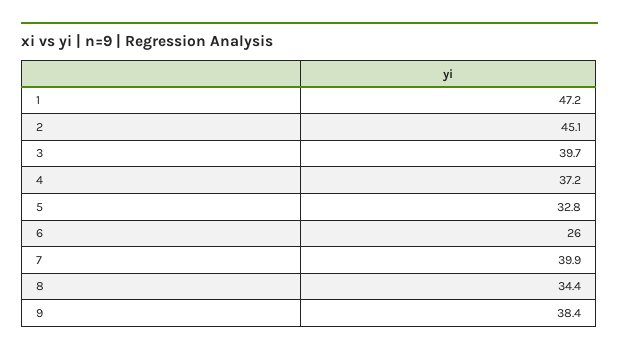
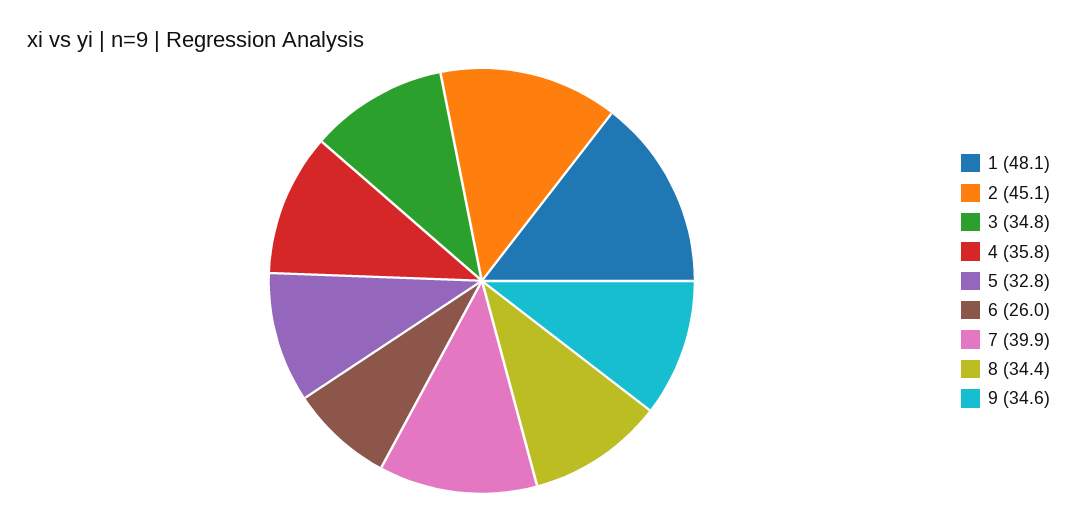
  {
-   "1": 47.2,
+   "1": 48.1,
    "2": 45.1,
-   "3": 39.7,
+   "3": 34.8,
-   "4": 37.2,
+   "4": 35.8,
    "5": 32.8,
    "6": 26,
    "7": 39.9,
    "8": 34.4,
-   "9": 38.4
+   "9": 34.6
  }

